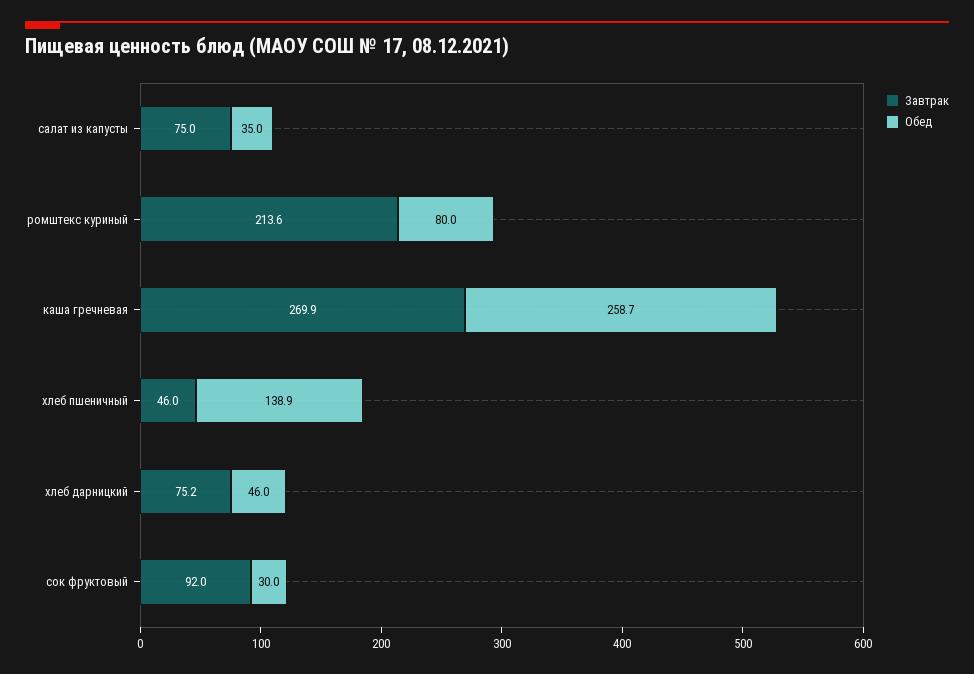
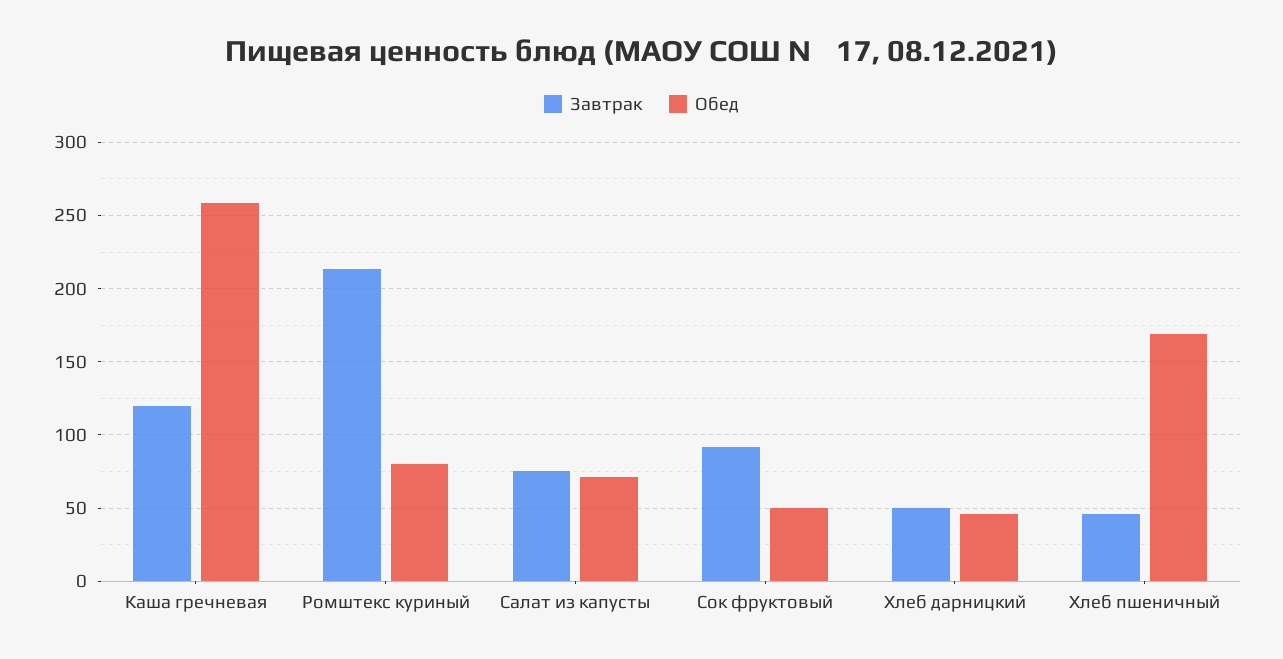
  {
    "Завтрак": {
      "салат из капусты": 75,
      "ромштекс куриный": 213.6,
-     "каша гречневая": 269.9,
+     "каша гречневая": 120,
      "хлеб пшеничный": 46,
-     "хлеб дарницкий": 75.2,
+     "хлеб дарницкий": 50,
      "сок фруктовый": 92
    },
    "Обед": {
-     "салат из капусты": 35,
+     "салат из капусты": 70,
      "ромштекс куриный": 80,
      "каша гречневая": 258.7,
-     "хлеб пшеничный": 138.9,
+     "хлеб пшеничный": 170,
      "хлеб дарницкий": 46,
-     "сок фруктовый": 30
+     "сок фруктовый": 50
    }
  }

